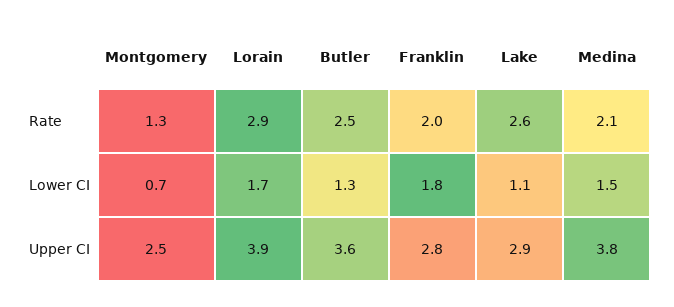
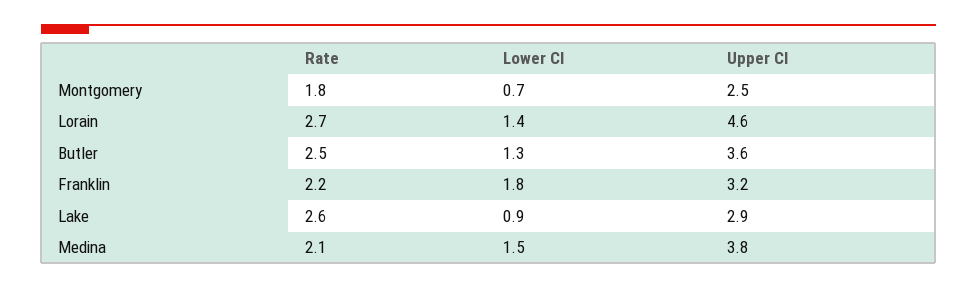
  {
    "Montgomery": {
-     "Rate": 1.3,
+     "Rate": 1.8,
      "Lower CI": 0.7,
      "Upper CI": 2.5
    },
    "Lorain": {
-     "Rate": 2.9,
+     "Rate": 2.7,
-     "Lower CI": 1.7,
+     "Lower CI": 1.4,
-     "Upper CI": 3.9
+     "Upper CI": 4.6
    },
    "Butler": {
      "Rate": 2.5,
      "Lower CI": 1.3,
      "Upper CI": 3.6
    },
    "Franklin": {
-     "Rate": 2,
+     "Rate": 2.2,
      "Lower CI": 1.8,
-     "Upper CI": 2.8
+     "Upper CI": 3.2
    },
    "Lake": {
      "Rate": 2.6,
-     "Lower CI": 1.1,
+     "Lower CI": 0.9,
      "Upper CI": 2.9
    },
    "Medina": {
      "Rate": 2.1,
      "Lower CI": 1.5,
      "Upper CI": 3.8
    }
  }

